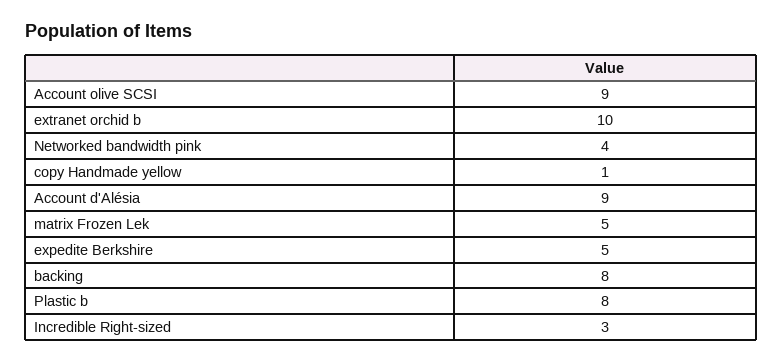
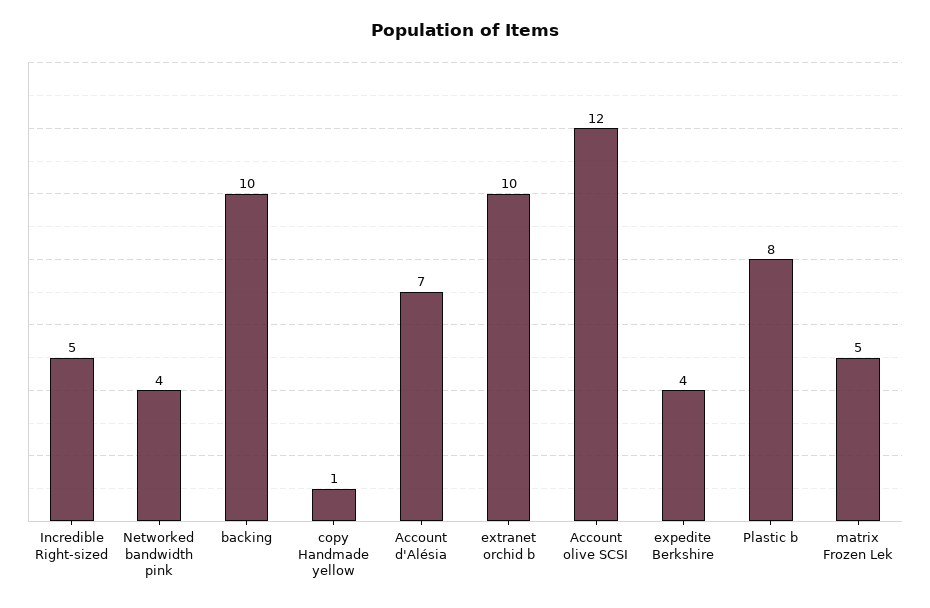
  {
-   "Account olive SCSI": 9,
+   "Account olive SCSI": 12,
    "extranet orchid b": 10,
    "Networked bandwidth pink": 4,
    "copy Handmade yellow": 1,
-   "Account d'Alésia": 9,
+   "Account d'Alésia": 7,
    "matrix Frozen Lek": 5,
-   "expedite Berkshire": 5,
+   "expedite Berkshire": 4,
-   "backing": 8,
+   "backing": 10,
    "Plastic b": 8,
-   "Incredible Right-sized": 3
+   "Incredible Right-sized": 5
  }

